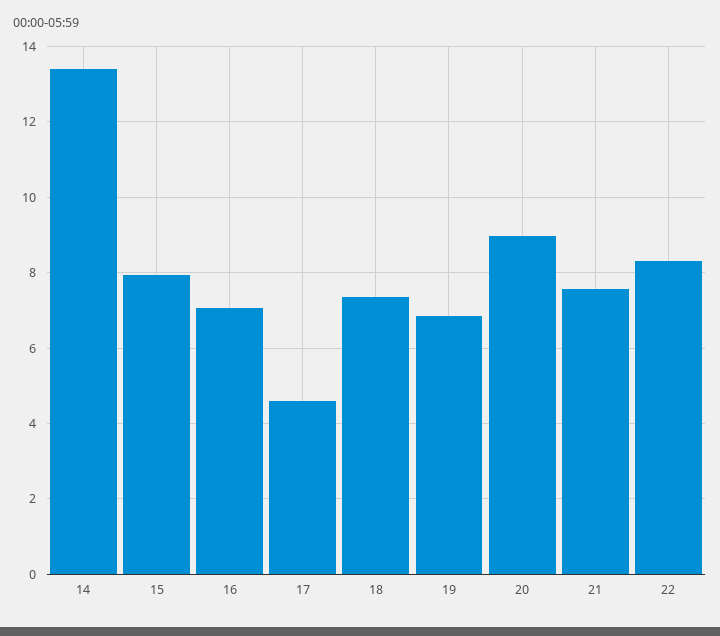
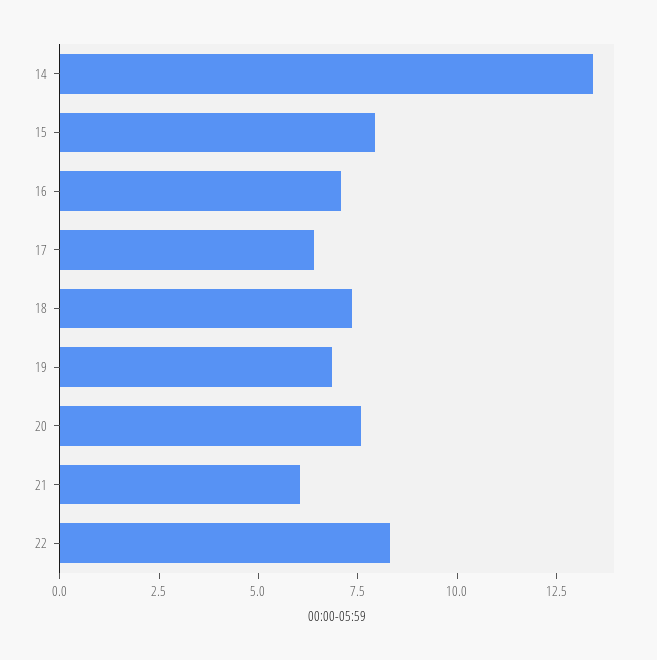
  {
    "14": 13.4,
    "15": 8,
    "16": 7,
-   "17": 4.6,
+   "17": 6.5,
    "18": 7.4,
    "19": 6.8,
-   "20": 9,
+   "20": 7.5,
-   "21": 7.6,
+   "21": 6,
    "22": 8.4
  }

